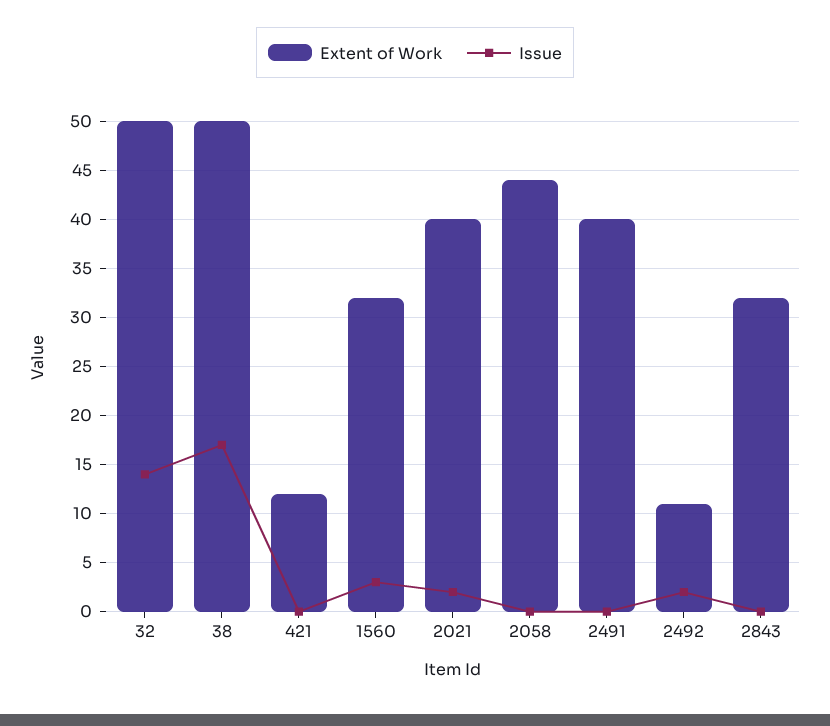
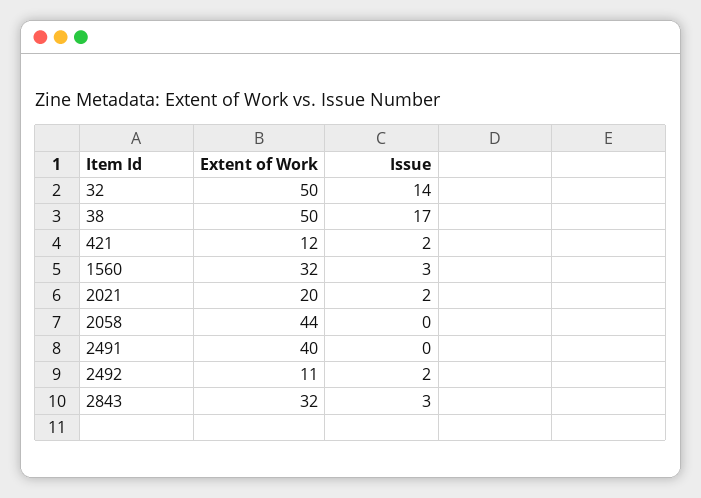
  {
    "Extent of Work": {
      "32": 50,
      "38": 50,
      "421": 12,
      "1560": 32,
-     "2021": 40,
+     "2021": 20,
      "2058": 44,
      "2491": 40,
      "2492": 11,
      "2843": 32
    },
    "Issue": {
      "32": 14,
      "38": 17,
-     "421": 0,
+     "421": 2,
      "1560": 3,
      "2021": 2,
      "2058": 0,
      "2491": 0,
      "2492": 2,
-     "2843": 0
+     "2843": 3
    }
  }

